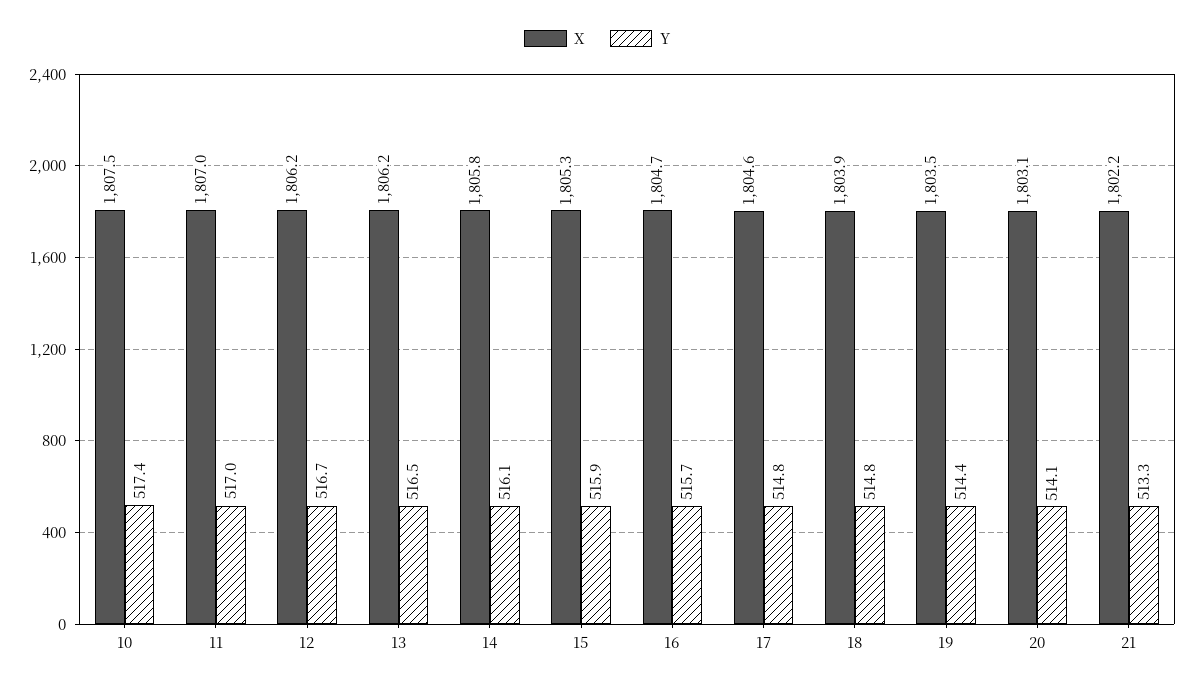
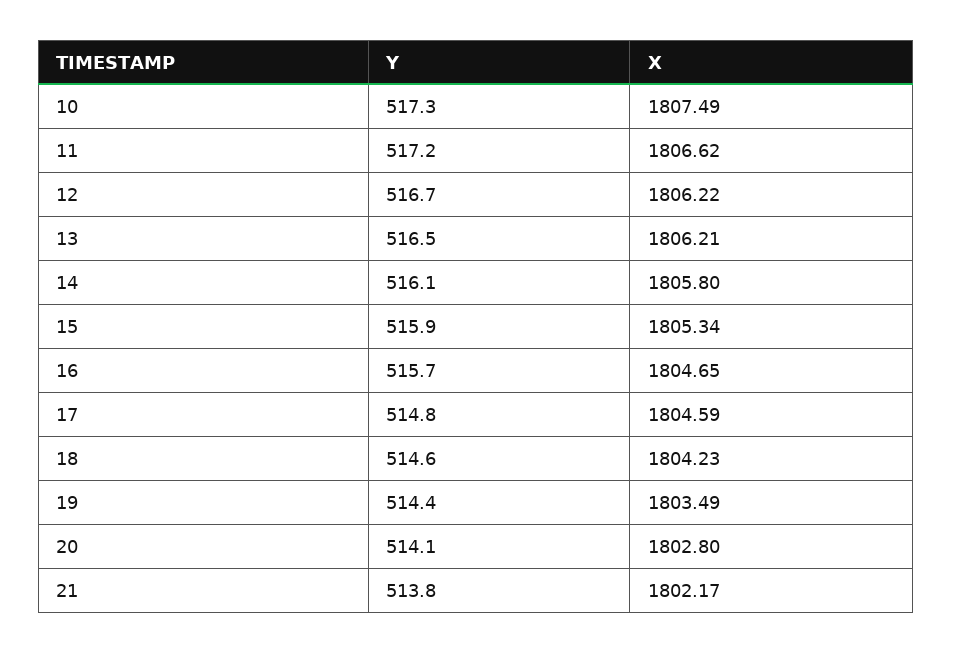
  {
    "X": {
      "10": 1807.49,
-     "11": 1807,
+     "11": 1806.62,
      "12": 1806.22,
      "13": 1806.21,
      "14": 1805.8,
      "15": 1805.34,
      "16": 1804.65,
      "17": 1804.59,
-     "18": 1803.9,
+     "18": 1804.23,
      "19": 1803.49,
-     "20": 1803.1,
+     "20": 1802.8,
      "21": 1802.17
    },
    "Y": {
-     "10": 517.4,
+     "10": 517.3,
-     "11": 517,
+     "11": 517.2,
      "12": 516.7,
      "13": 516.5,
      "14": 516.1,
      "15": 515.9,
      "16": 515.7,
      "17": 514.8,
-     "18": 514.8,
+     "18": 514.6,
      "19": 514.4,
      "20": 514.1,
-     "21": 513.3
+     "21": 513.8
    }
  }

